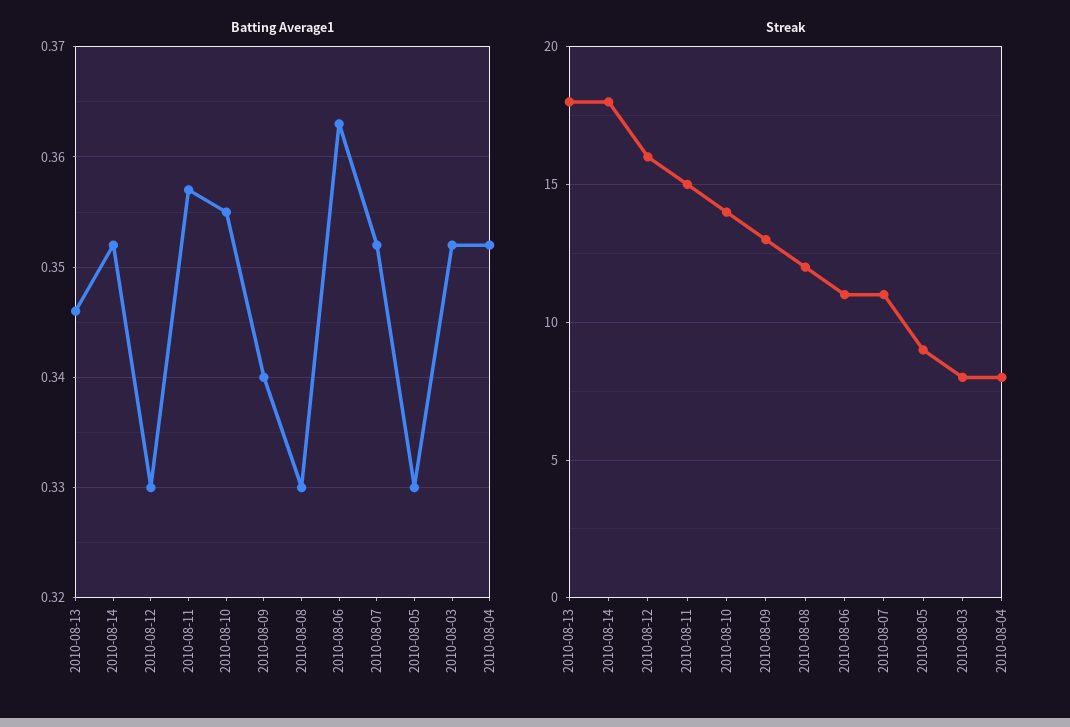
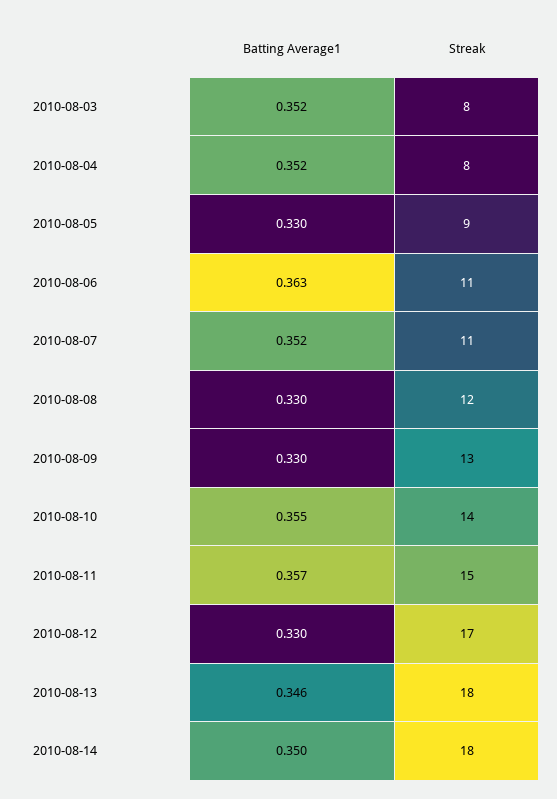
  {
    "Batting Average1": {
      "2010-08-13": 0.346,
-     "2010-08-14": 0.352,
+     "2010-08-14": 0.35,
      "2010-08-12": 0.33,
      "2010-08-11": 0.357,
      "2010-08-10": 0.355,
-     "2010-08-09": 0.34,
+     "2010-08-09": 0.33,
      "2010-08-08": 0.33,
      "2010-08-06": 0.363,
      "2010-08-07": 0.352,
      "2010-08-05": 0.33,
      "2010-08-03": 0.352,
      "2010-08-04": 0.352
    },
    "Streak": {
      "2010-08-13": 18,
      "2010-08-14": 18,
-     "2010-08-12": 16,
+     "2010-08-12": 17,
      "2010-08-11": 15,
      "2010-08-10": 14,
      "2010-08-09": 13,
      "2010-08-08": 12,
      "2010-08-06": 11,
      "2010-08-07": 11,
      "2010-08-05": 9,
      "2010-08-03": 8,
      "2010-08-04": 8
    }
  }

